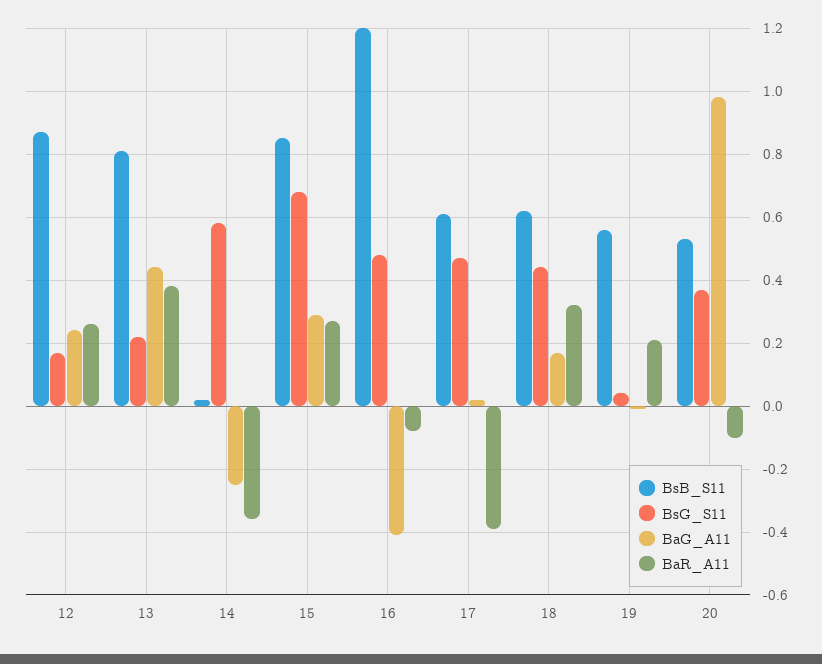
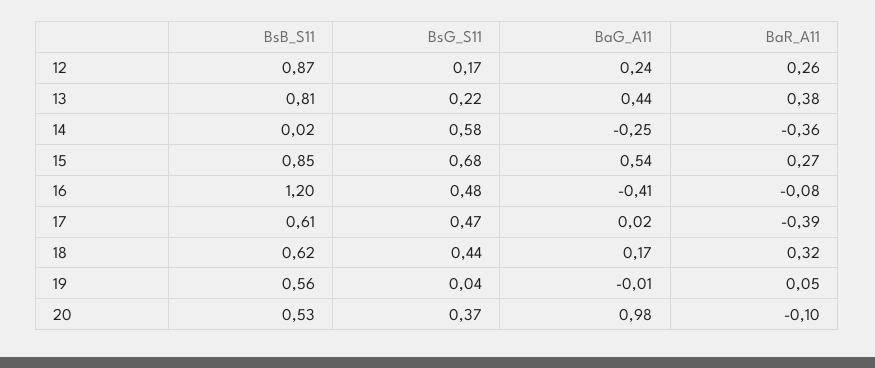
  {
    "BsB_S11": {
      "12": 0.87,
      "13": 0.81,
      "14": 0.02,
      "15": 0.85,
      "16": 1.2,
      "17": 0.61,
      "18": 0.62,
      "19": 0.56,
      "20": 0.53
    },
    "BsG_S11": {
      "12": 0.17,
      "13": 0.22,
      "14": 0.58,
      "15": 0.68,
      "16": 0.48,
      "17": 0.47,
      "18": 0.44,
      "19": 0.04,
      "20": 0.37
    },
    "BaG_A11": {
      "12": 0.24,
      "13": 0.44,
      "14": -0.25,
-     "15": 0.3,
+     "15": 0.54,
      "16": -0.41,
      "17": 0.02,
      "18": 0.17,
      "19": -0.01,
      "20": 0.98
    },
    "BaR_A11": {
      "12": 0.26,
      "13": 0.38,
      "14": -0.36,
      "15": 0.27,
      "16": -0.08,
      "17": -0.39,
      "18": 0.32,
-     "19": 0.2,
+     "19": 0.05,
      "20": -0.1
    }
  }

